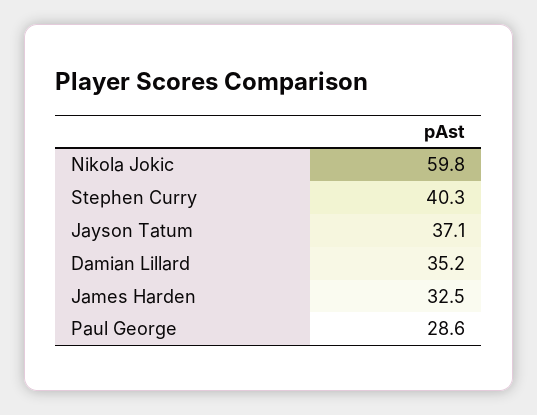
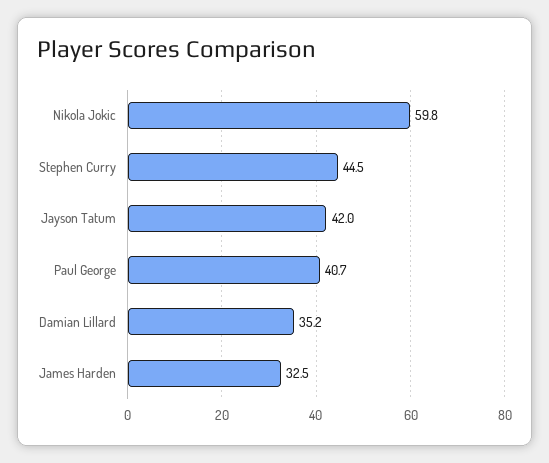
  {
    "Nikola Jokic": 59.8,
-   "Stephen Curry": 40.3,
+   "Stephen Curry": 44.5,
-   "Jayson Tatum": 37.1,
+   "Jayson Tatum": 42,
    "Damian Lillard": 35.2,
    "James Harden": 32.5,
-   "Paul George": 28.6
+   "Paul George": 40.7
  }

